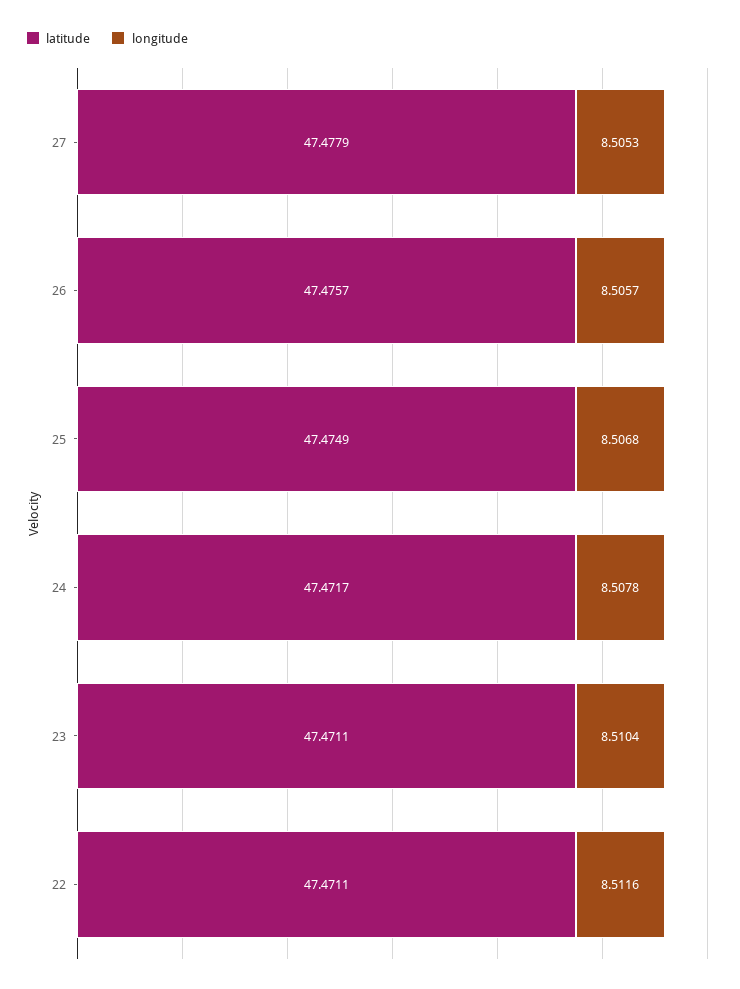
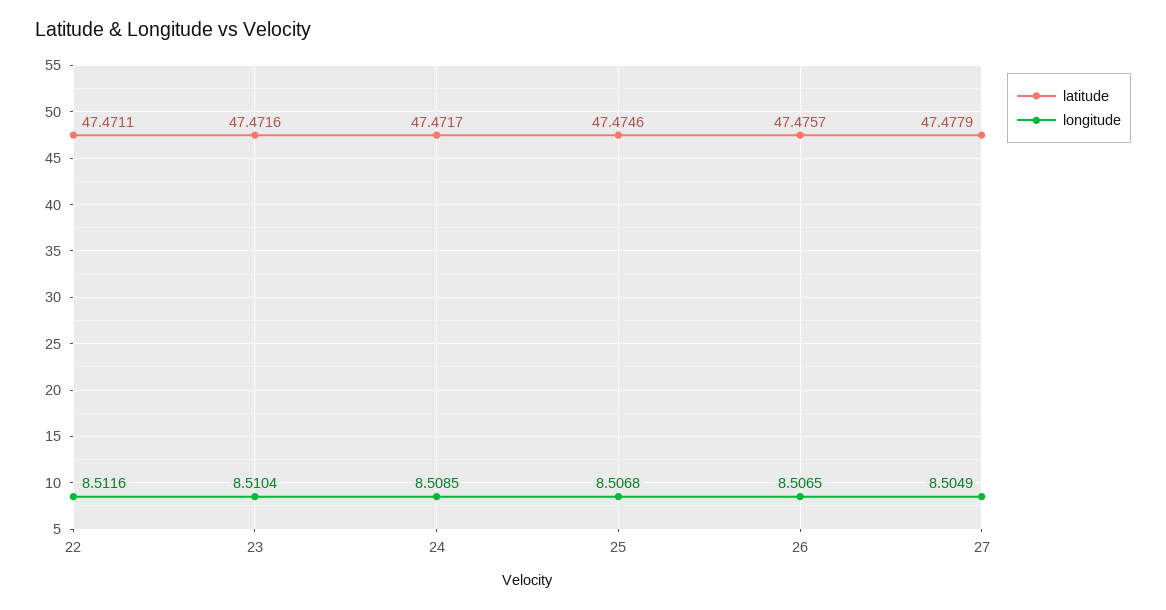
  {
    "latitude": {
      "27": 47.4779,
      "26": 47.4757,
-     "25": 47.4749,
+     "25": 47.4746,
      "24": 47.4717,
-     "23": 47.4711,
+     "23": 47.4716,
      "22": 47.4711
    },
    "longitude": {
-     "27": 8.5053,
+     "27": 8.5049,
-     "26": 8.5057,
+     "26": 8.5065,
      "25": 8.5068,
-     "24": 8.5078,
+     "24": 8.5085,
      "23": 8.5104,
      "22": 8.5116
    }
  }

